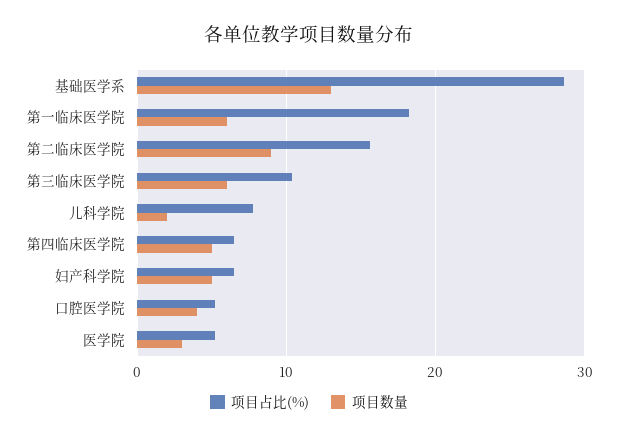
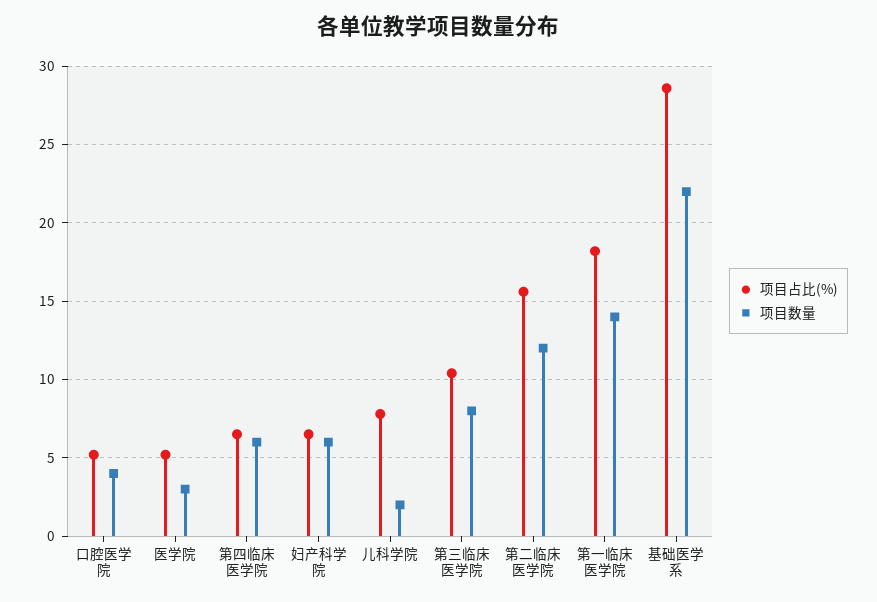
  {
    "项目占比(%)": {
      "基础医学系": 28.5,
      "第一临床医学院": 18,
      "第二临床医学院": 15.5,
      "第三临床医学院": 10.5,
      "儿科学院": 8,
      "第四临床医学院": 6.5,
      "妇产科学院": 6.5,
      "口腔医学院": 5,
      "医学院": 5
    },
    "项目数量": {
-     "基础医学系": 13,
+     "基础医学系": 22,
-     "第一临床医学院": 6,
+     "第一临床医学院": 14,
-     "第二临床医学院": 9,
+     "第二临床医学院": 12,
-     "第三临床医学院": 6,
+     "第三临床医学院": 8,
      "儿科学院": 2,
-     "第四临床医学院": 5,
+     "第四临床医学院": 6,
-     "妇产科学院": 5,
+     "妇产科学院": 6,
      "口腔医学院": 4,
      "医学院": 3
    }
  }

